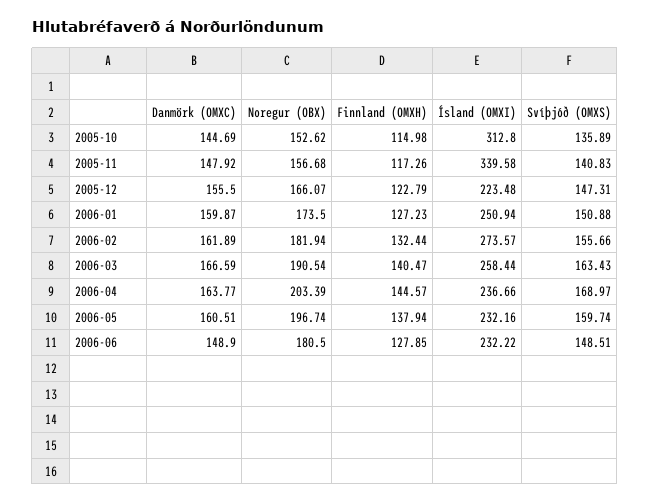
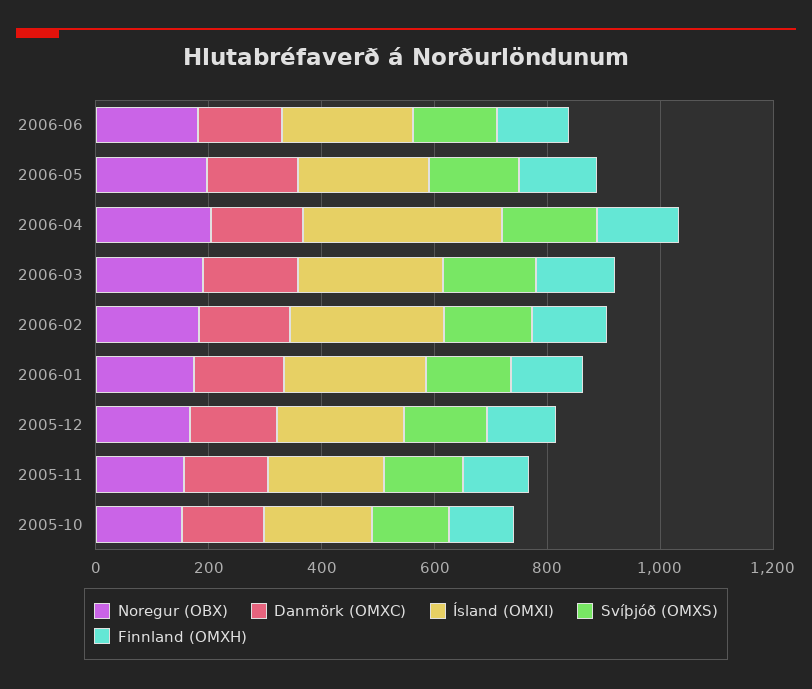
  {
    "Danmörk (OMXC)": {
      "2005-10": 144.69,
      "2005-11": 147.92,
      "2005-12": 155.5,
      "2006-01": 159.87,
      "2006-02": 161.89,
      "2006-03": 166.59,
      "2006-04": 163.77,
      "2006-05": 160.51,
      "2006-06": 148.9
    },
    "Noregur (OBX)": {
      "2005-10": 152.62,
      "2005-11": 156.68,
      "2005-12": 166.07,
      "2006-01": 173.5,
      "2006-02": 181.94,
      "2006-03": 190.54,
      "2006-04": 203.39,
      "2006-05": 196.74,
      "2006-06": 180.5
    },
    "Finnland (OMXH)": {
      "2005-10": 114.98,
      "2005-11": 117.26,
      "2005-12": 122.79,
      "2006-01": 127.23,
      "2006-02": 132.44,
      "2006-03": 140.47,
      "2006-04": 144.57,
      "2006-05": 137.94,
      "2006-06": 127.85
    },
    "Ísland (OMXI)": {
-     "2005-10": 312.8,
+     "2005-10": 200,
-     "2005-11": 339.58,
+     "2005-11": 200,
      "2005-12": 223.48,
      "2006-01": 250.94,
      "2006-02": 273.57,
      "2006-03": 258.44,
-     "2006-04": 236.66,
+     "2006-04": 350,
      "2006-05": 232.16,
      "2006-06": 232.22
    },
    "Svíþjóð (OMXS)": {
      "2005-10": 135.89,
      "2005-11": 140.83,
      "2005-12": 147.31,
      "2006-01": 150.88,
      "2006-02": 155.66,
      "2006-03": 163.43,
      "2006-04": 168.97,
      "2006-05": 159.74,
      "2006-06": 148.51
    }
  }

